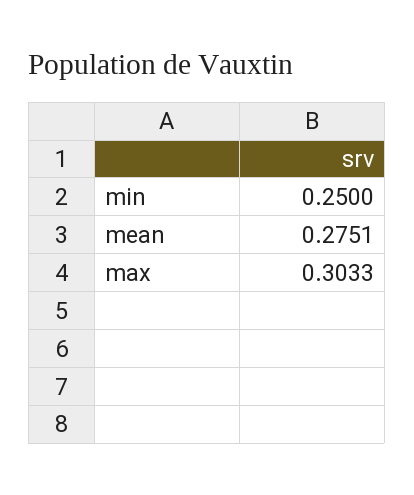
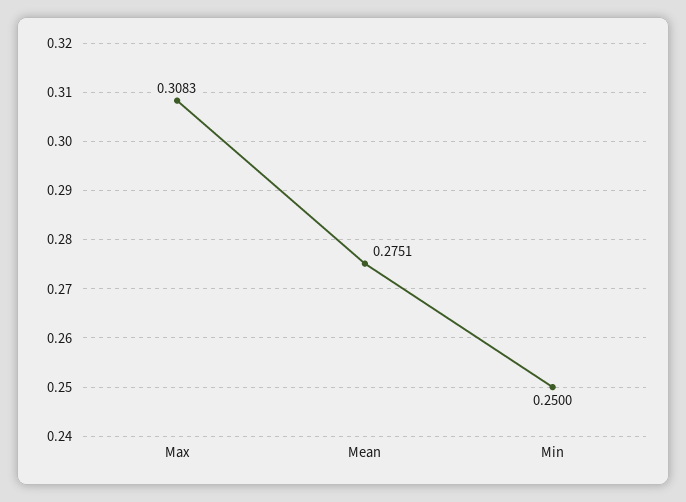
  {
    "min": 0.25,
    "mean": 0.2751,
-   "max": 0.3033
+   "max": 0.3083
  }

